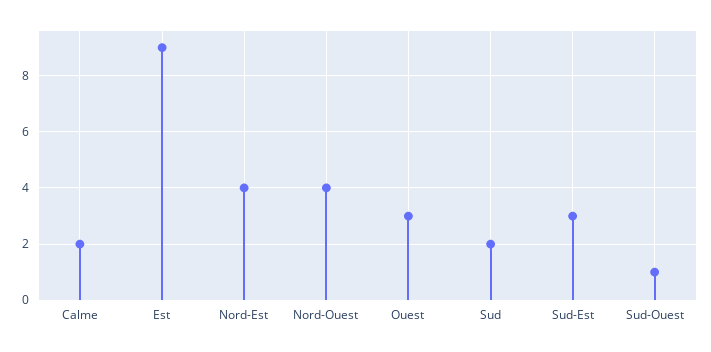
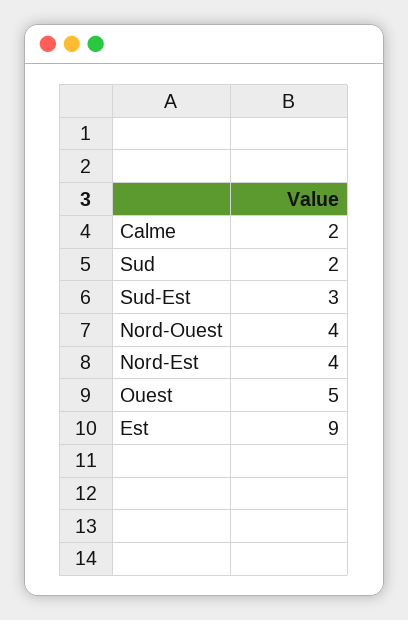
  {
    "Calme": 2,
    "Est": 9,
    "Nord-Est": 4,
    "Nord-Ouest": 4,
-   "Ouest": 3,
+   "Ouest": 5,
    "Sud": 2,
-   "Sud-Est": 3,
+   "Sud-Est": 3
-   "Sud-Ouest": 1
  }

